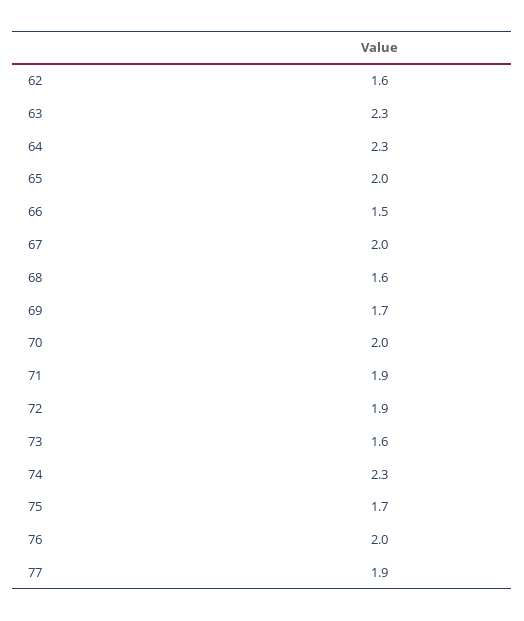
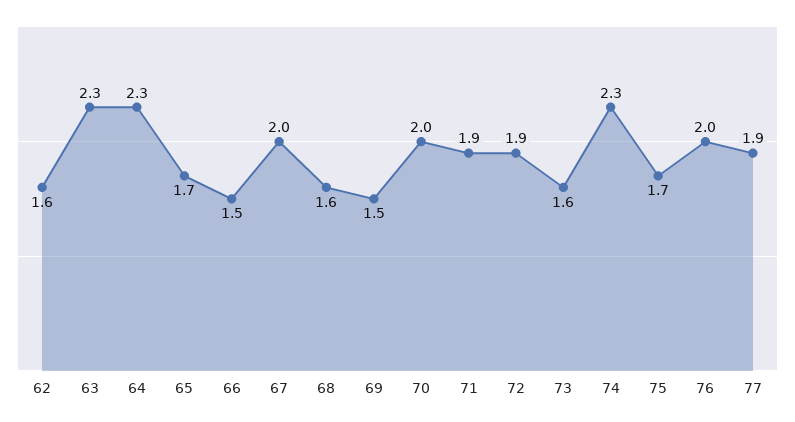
  {
    "62": 1.6,
    "63": 2.3,
    "64": 2.3,
-   "65": 2,
+   "65": 1.7,
    "66": 1.5,
    "67": 2,
    "68": 1.6,
-   "69": 1.7,
+   "69": 1.5,
    "70": 2,
    "71": 1.9,
    "72": 1.9,
    "73": 1.6,
    "74": 2.3,
    "75": 1.7,
    "76": 2,
    "77": 1.9
  }

